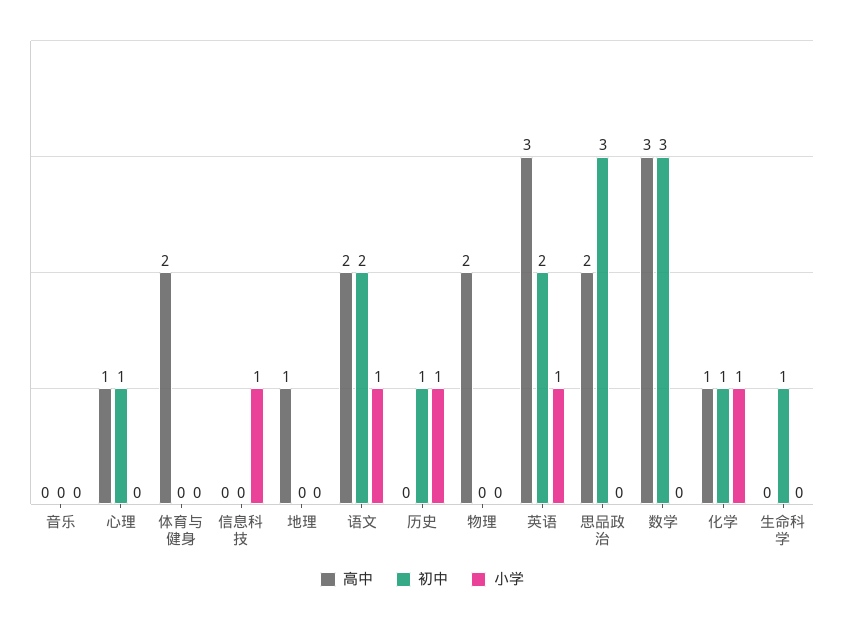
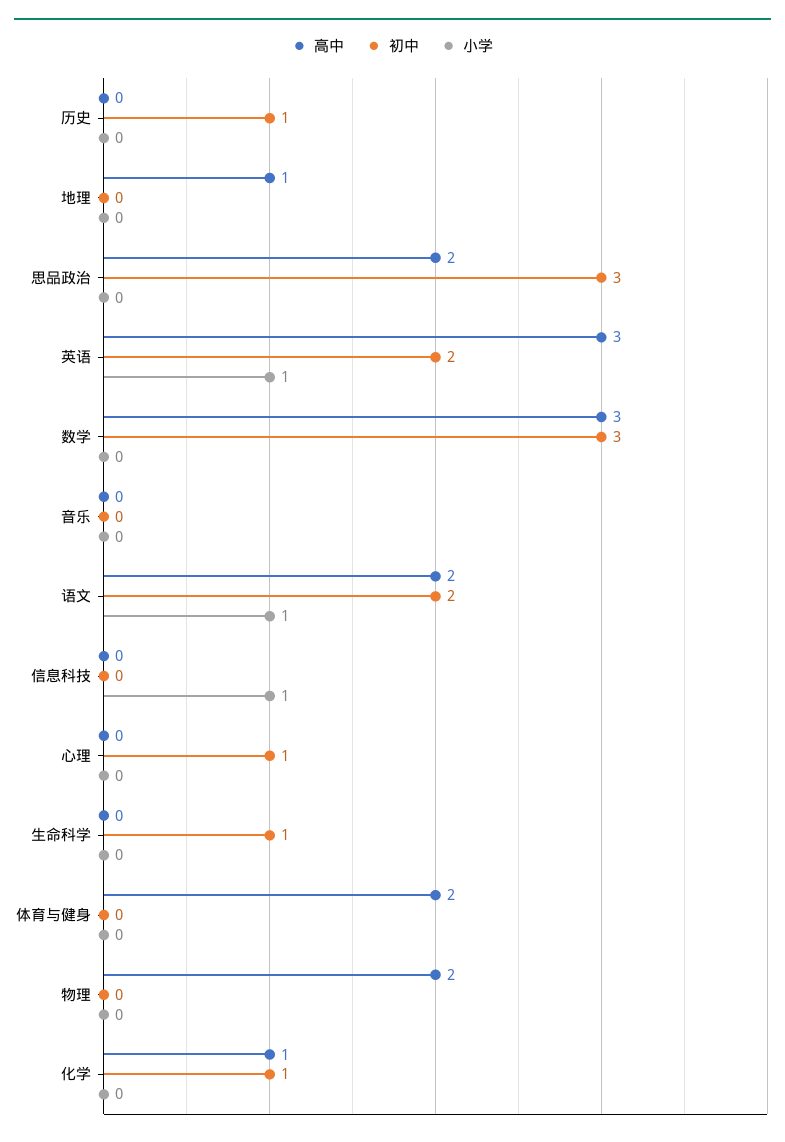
  {
    "高中": {
      "音乐": 0,
-     "心理": 1,
+     "心理": 0,
      "体育与健身": 2,
      "信息科技": 0,
      "地理": 1,
      "语文": 2,
      "历史": 0,
      "物理": 2,
      "英语": 3,
      "思品政治": 2,
      "数学": 3,
      "化学": 1,
      "生命科学": 0
    },
    "初中": {
      "音乐": 0,
      "心理": 1,
      "体育与健身": 0,
      "信息科技": 0,
      "地理": 0,
      "语文": 2,
      "历史": 1,
      "物理": 0,
      "英语": 2,
      "思品政治": 3,
      "数学": 3,
      "化学": 1,
      "生命科学": 1
    },
    "小学": {
      "音乐": 0,
      "心理": 0,
      "体育与健身": 0,
      "信息科技": 1,
      "地理": 0,
      "语文": 1,
-     "历史": 1,
+     "历史": 0,
      "物理": 0,
      "英语": 1,
      "思品政治": 0,
      "数学": 0,
-     "化学": 1,
+     "化学": 0,
      "生命科学": 0
    }
  }

